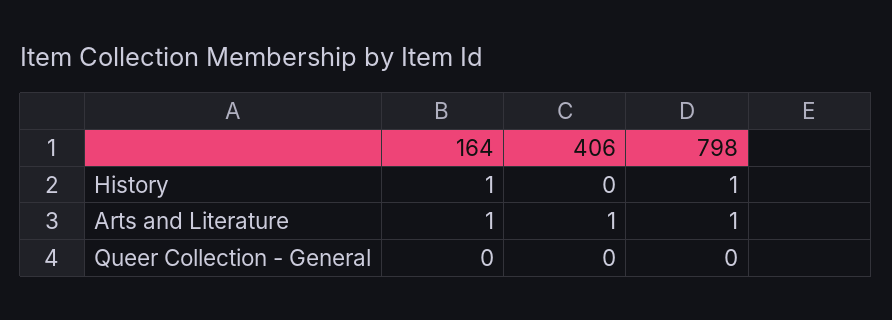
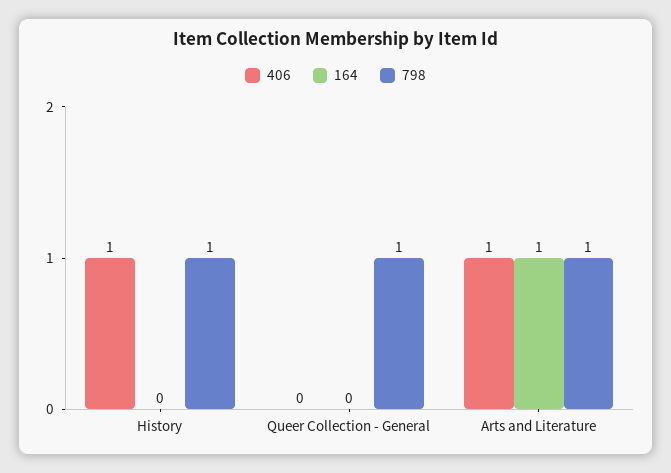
  {
    "164": {
-     "History": 1,
+     "History": 0,
      "Arts and Literature": 1,
      "Queer Collection - General": 0
    },
    "406": {
-     "History": 0,
+     "History": 1,
      "Arts and Literature": 1,
      "Queer Collection - General": 0
    },
    "798": {
      "History": 1,
      "Arts and Literature": 1,
-     "Queer Collection - General": 0
+     "Queer Collection - General": 1
    }
  }

